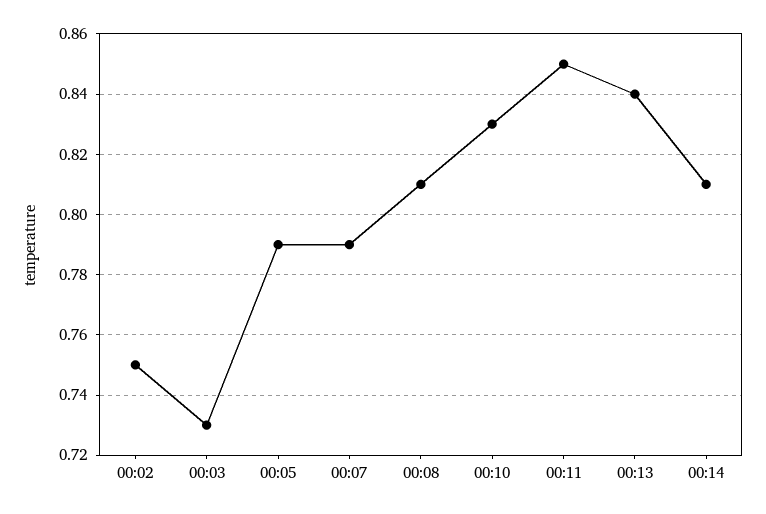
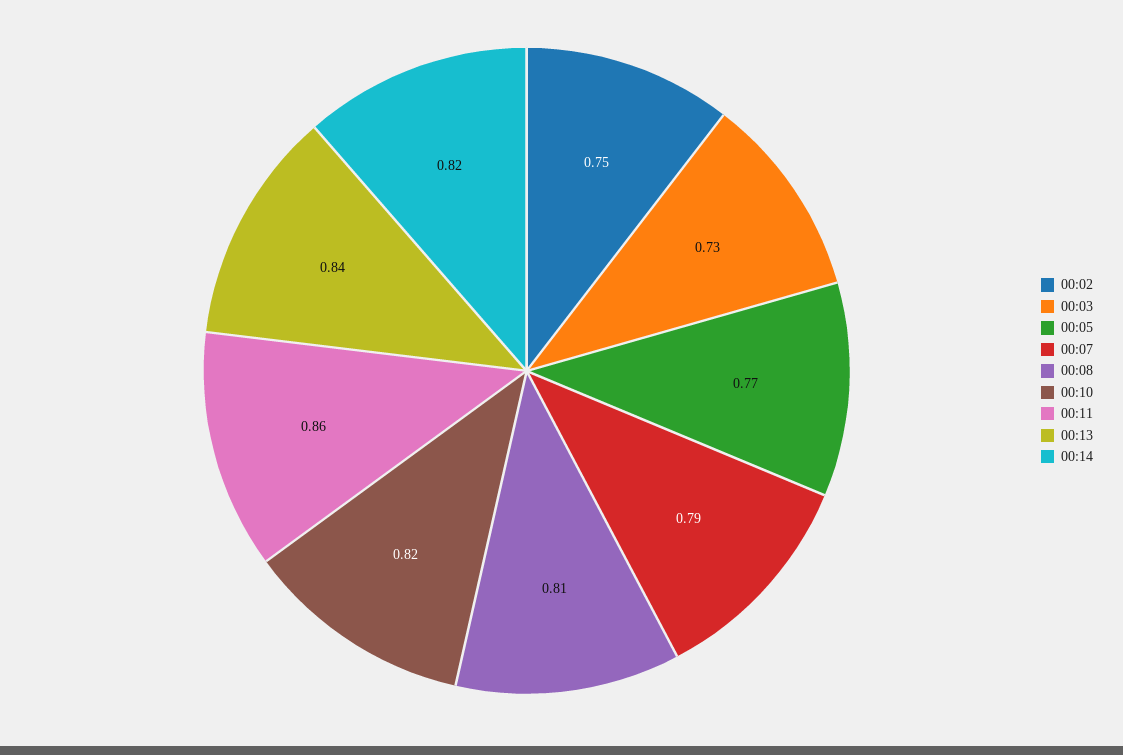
  {
    "00:02": 0.75,
    "00:03": 0.73,
-   "00:05": 0.79,
+   "00:05": 0.77,
    "00:07": 0.79,
    "00:08": 0.81,
-   "00:10": 0.83,
+   "00:10": 0.82,
-   "00:11": 0.85,
+   "00:11": 0.86,
    "00:13": 0.84,
-   "00:14": 0.81
+   "00:14": 0.82
  }

